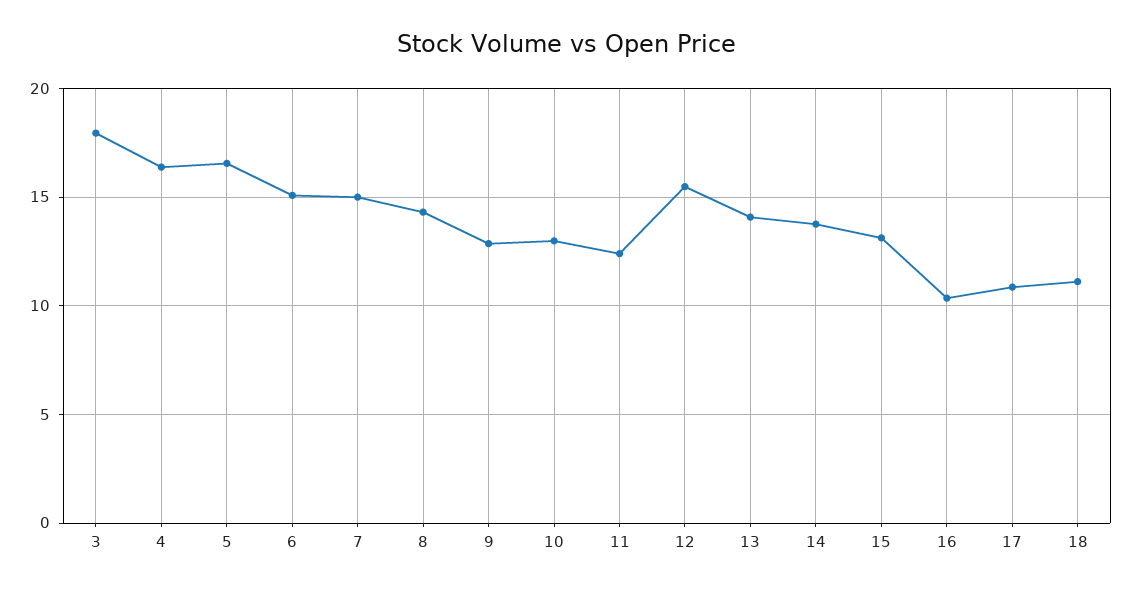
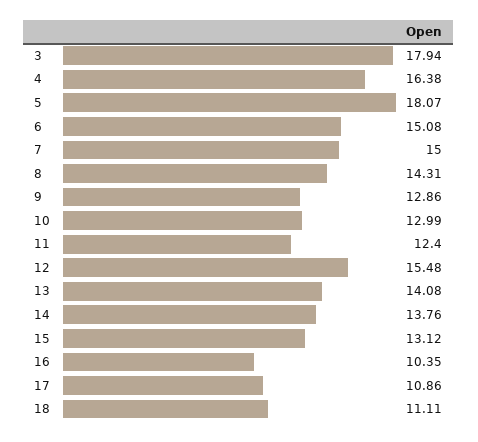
  {
    "3": 17.94,
    "4": 16.38,
-   "5": 16.5,
+   "5": 18.07,
    "6": 15.08,
    "7": 15,
    "8": 14.31,
    "9": 12.86,
    "10": 12.99,
    "11": 12.4,
    "12": 15.48,
    "13": 14.08,
    "14": 13.76,
    "15": 13.12,
    "16": 10.35,
    "17": 10.86,
    "18": 11.11
  }

